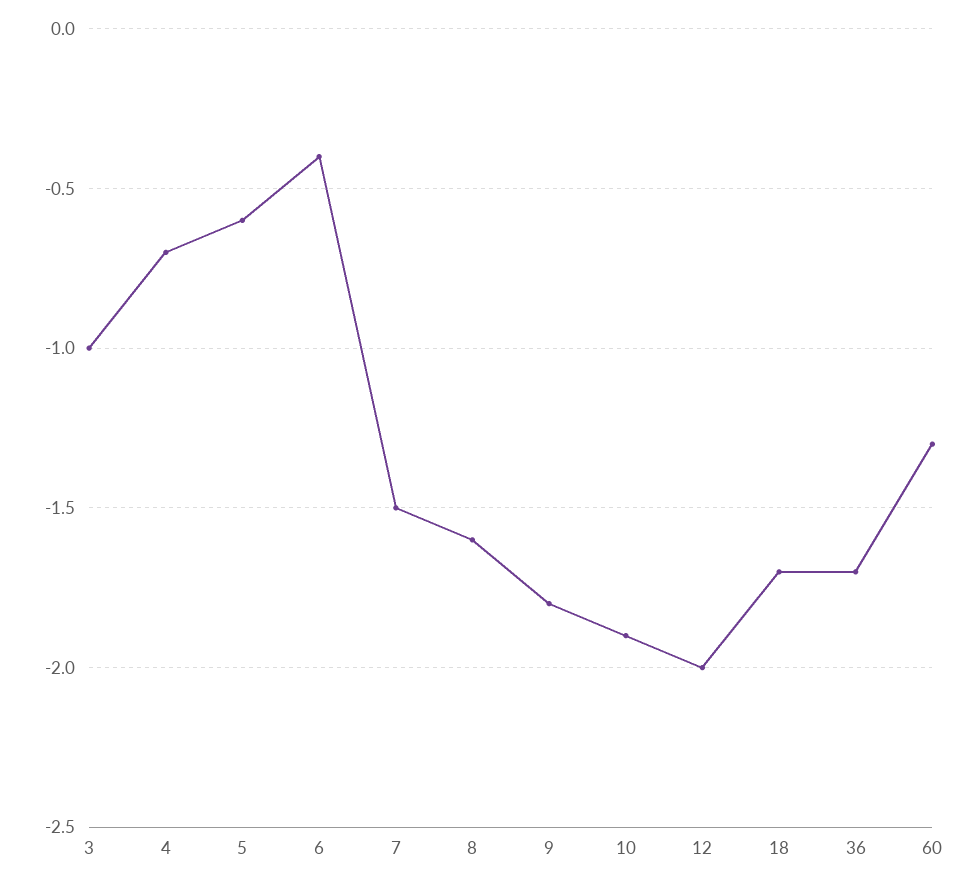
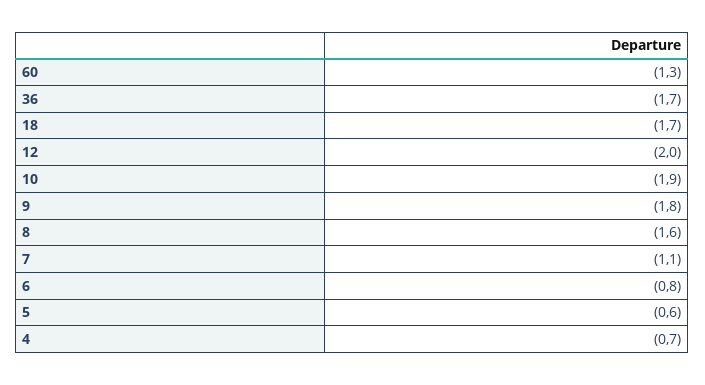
  {
-   "3": -1,
    "4": -0.7,
    "5": -0.6,
-   "6": -0.4,
+   "6": -0.8,
-   "7": -1.5,
+   "7": -1.1,
    "8": -1.6,
    "9": -1.8,
    "10": -1.9,
    "12": -2,
    "18": -1.7,
    "36": -1.7,
    "60": -1.3
  }

